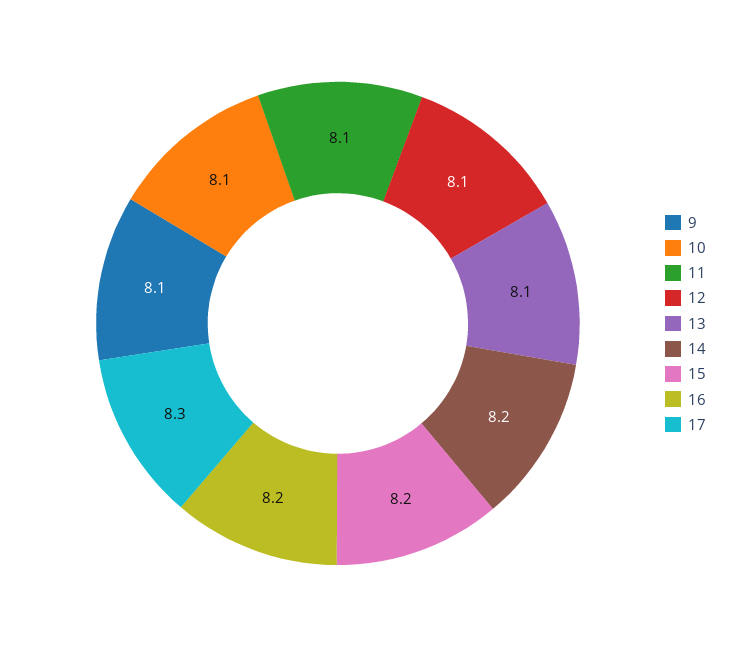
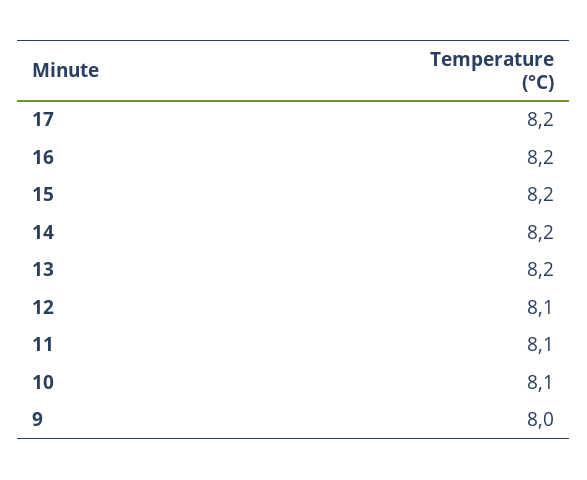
  {
-   "9": 8.1,
+   "9": 8,
    "10": 8.1,
    "11": 8.1,
    "12": 8.1,
-   "13": 8.1,
+   "13": 8.2,
    "14": 8.2,
    "15": 8.2,
    "16": 8.2,
-   "17": 8.3
+   "17": 8.2
  }

